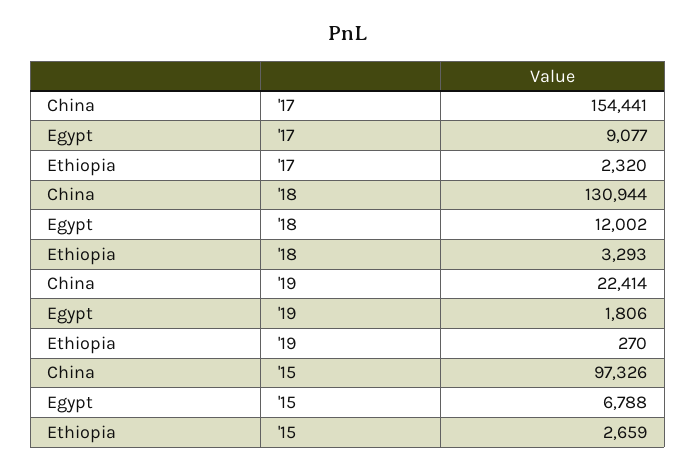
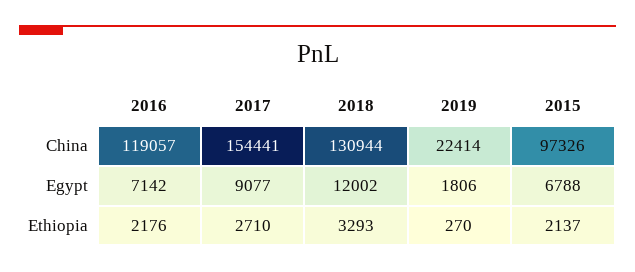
  {
    "China": {
      "'17": 154441,
      "'18": 130944,
      "'19": 22414,
-     "'15": 97326
+     "'15": 97326,
+     "2016": 119057
    },
    "Egypt": {
      "'17": 9077,
      "'18": 12002,
      "'19": 1806,
-     "'15": 6788
+     "'15": 6788,
+     "2016": 7142
    },
    "Ethiopia": {
-     "'17": 2320,
+     "'17": 2710,
      "'18": 3293,
      "'19": 270,
-     "'15": 2659
+     "'15": 2137,
+     "2016": 2176
    }
  }

